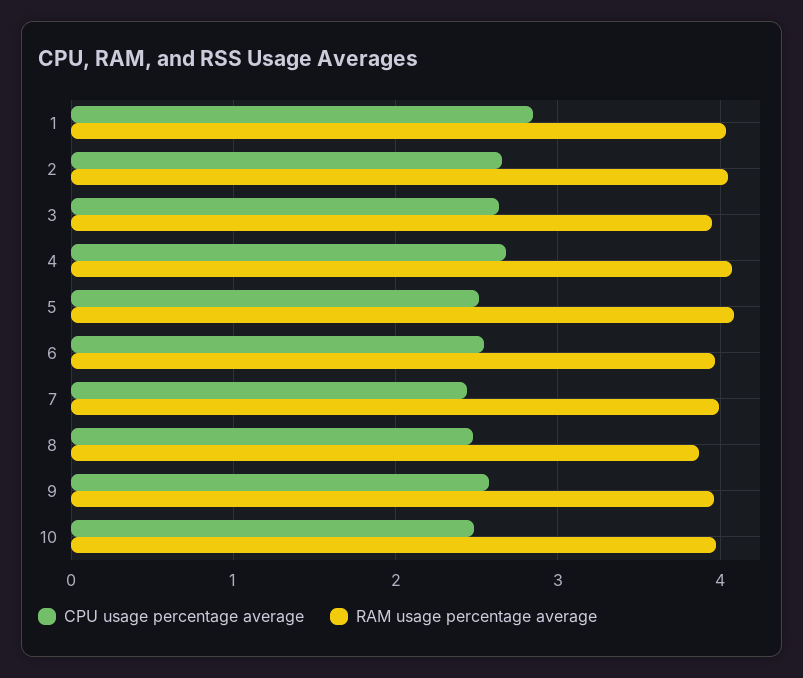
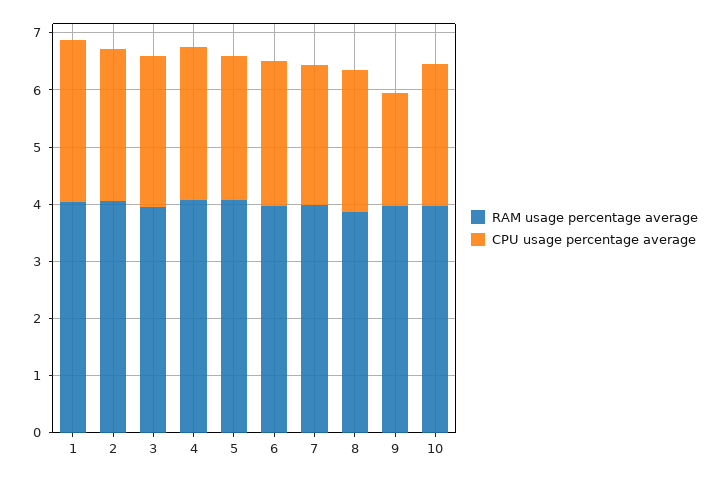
  {
    "CPU usage percentage average": {
      "1": 2.8,
      "2": 2.7,
      "3": 2.6,
      "4": 2.7,
      "5": 2.5,
      "6": 2.5,
      "7": 2.4,
      "8": 2.5,
-     "9": 2.6,
+     "9": 2,
      "10": 2.5
    },
    "RAM usage percentage average": {
      "1": 4,
      "2": 4.1,
      "3": 4,
      "4": 4.1,
      "5": 4.1,
      "6": 4,
      "7": 4,
      "8": 3.9,
      "9": 4,
      "10": 4
    }
  }

